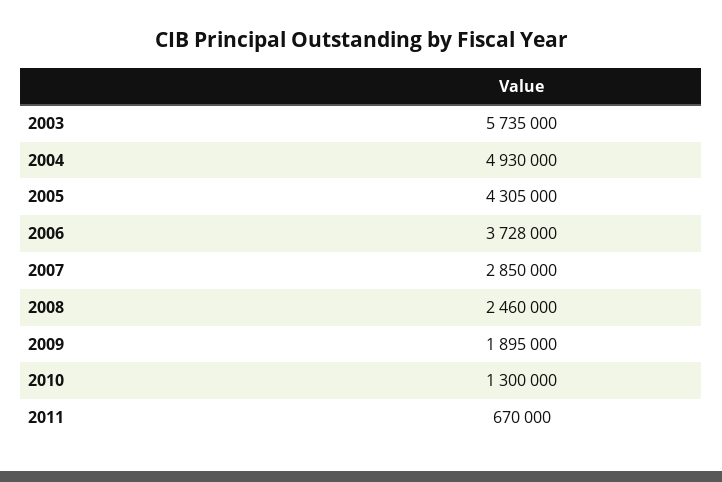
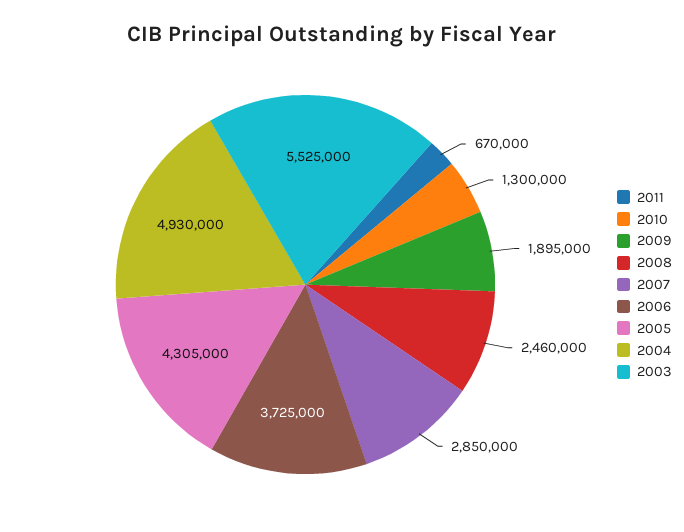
  {
-   "2003": 5735000,
+   "2003": 5525000,
    "2004": 4930000,
    "2005": 4305000,
-   "2006": 3728000,
+   "2006": 3725000,
    "2007": 2850000,
    "2008": 2460000,
    "2009": 1895000,
    "2010": 1300000,
    "2011": 670000
  }

